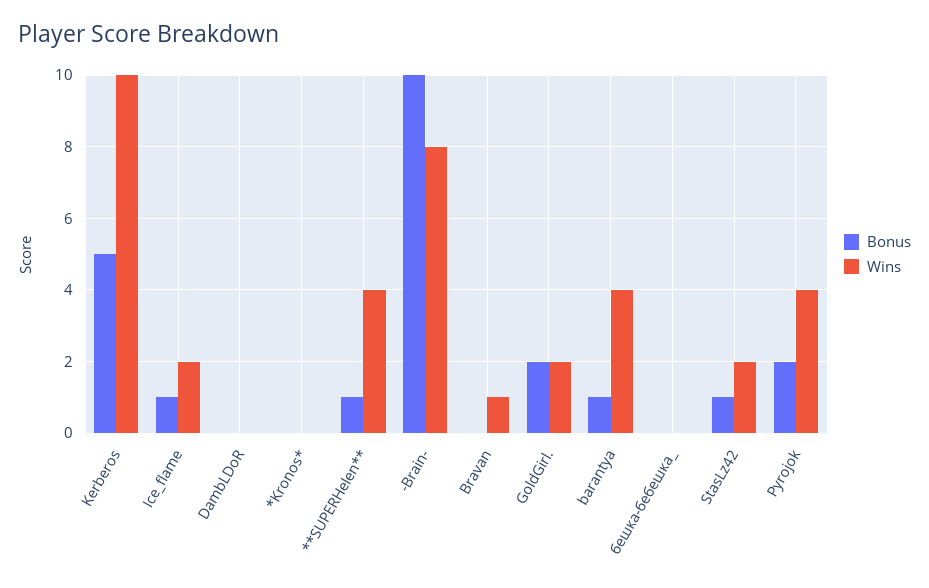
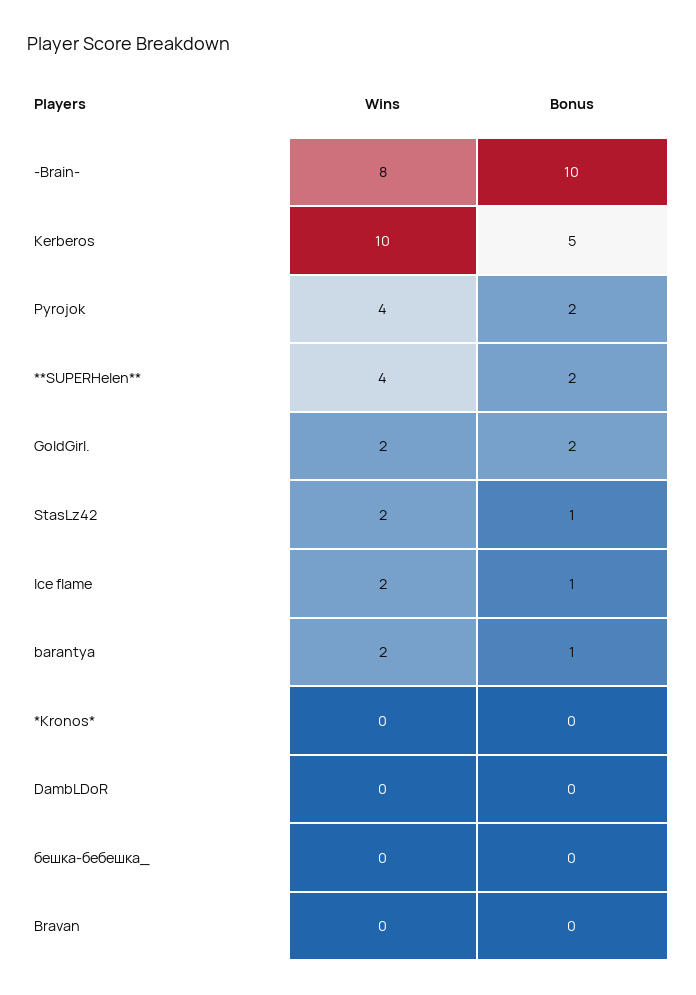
  {
    "Bonus": {
      "Kerberos": 5,
      "Ice_flame": 1,
      "DambLDoR": 0,
      "*Kronos*": 0,
-     "**SUPERHelen**": 1,
+     "**SUPERHelen**": 2,
      "-Brain-": 10,
      "Bravan": 0,
      "GoldGirl.": 2,
      "barantya": 1,
      "бешка-бебешка_": 0,
      "StasLz42": 1,
      "Pyrojok": 2
    },
    "Wins": {
      "Kerberos": 10,
      "Ice_flame": 2,
      "DambLDoR": 0,
      "*Kronos*": 0,
      "**SUPERHelen**": 4,
      "-Brain-": 8,
-     "Bravan": 1,
+     "Bravan": 0,
      "GoldGirl.": 2,
-     "barantya": 4,
+     "barantya": 2,
      "бешка-бебешка_": 0,
      "StasLz42": 2,
      "Pyrojok": 4
    }
  }

